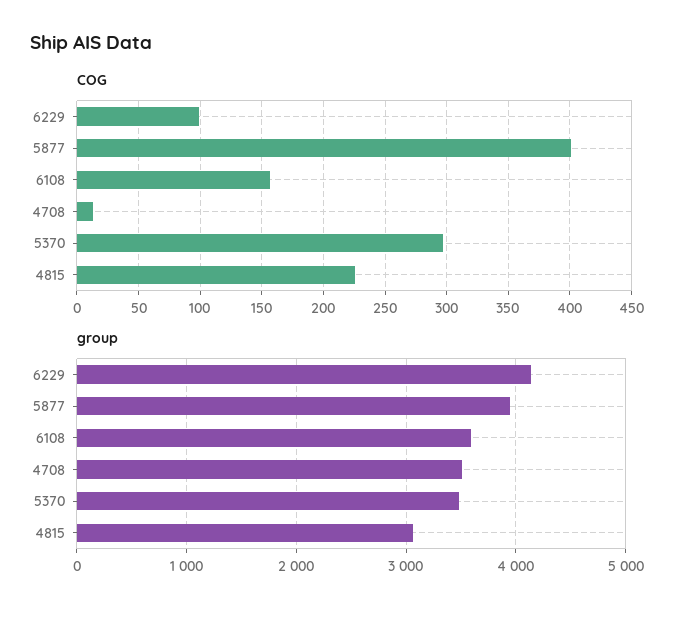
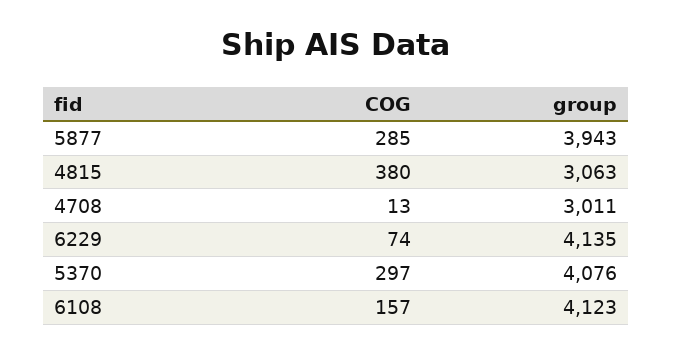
  {
    "COG": {
-     "6229": 100,
+     "6229": 74,
-     "5877": 400,
+     "5877": 285,
      "6108": 157,
      "4708": 13,
      "5370": 297,
-     "4815": 225
+     "4815": 380
    },
    "group": {
      "6229": 4135,
      "5877": 3943,
-     "6108": 3600,
+     "6108": 4123,
-     "4708": 3500,
+     "4708": 3011,
-     "5370": 3500,
+     "5370": 4076,
      "4815": 3063
    }
  }

